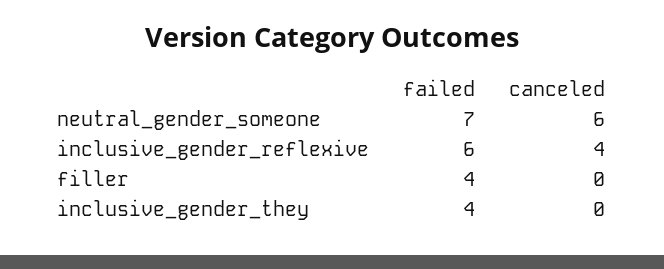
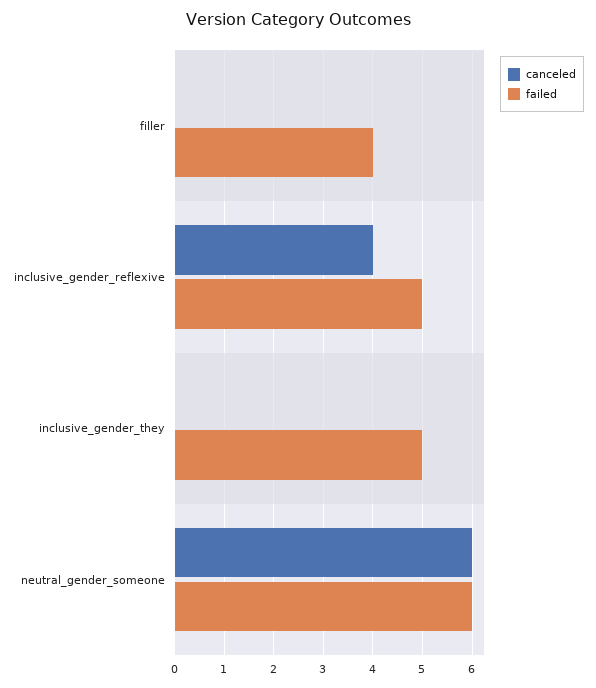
  {
    "failed": {
-     "neutral_gender_someone": 7,
+     "neutral_gender_someone": 6,
-     "inclusive_gender_reflexive": 6,
+     "inclusive_gender_reflexive": 5,
      "filler": 4,
-     "inclusive_gender_they": 4
+     "inclusive_gender_they": 5
    },
    "canceled": {
      "neutral_gender_someone": 6,
      "inclusive_gender_reflexive": 4,
      "filler": 0,
      "inclusive_gender_they": 0
    }
  }

